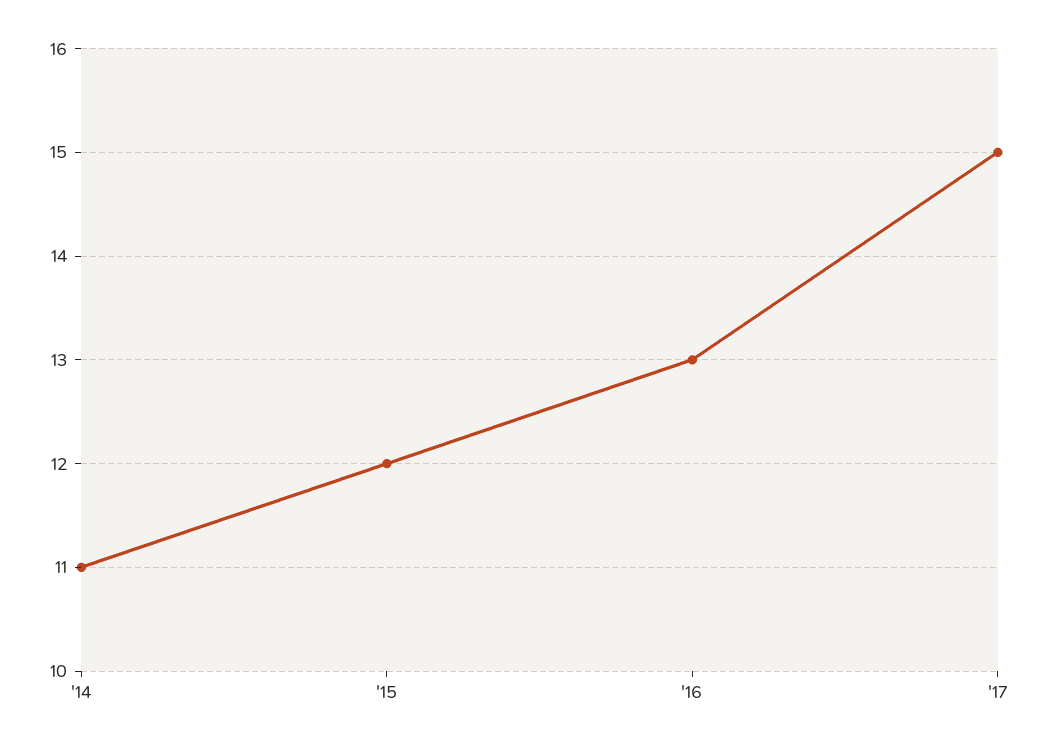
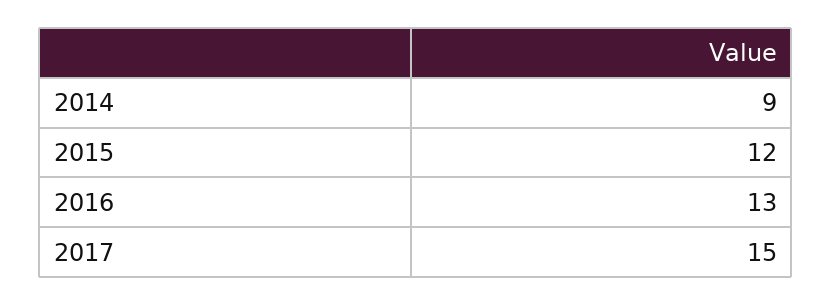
  {
-   "'14": 11,
+   "'14": 9,
    "'15": 12,
    "'16": 13,
    "'17": 15
  }

